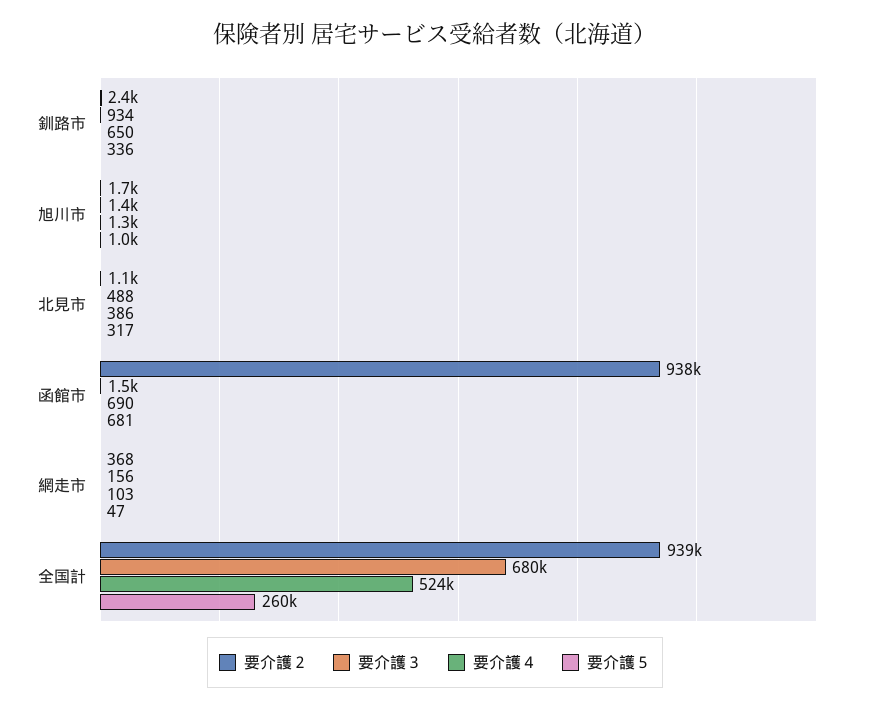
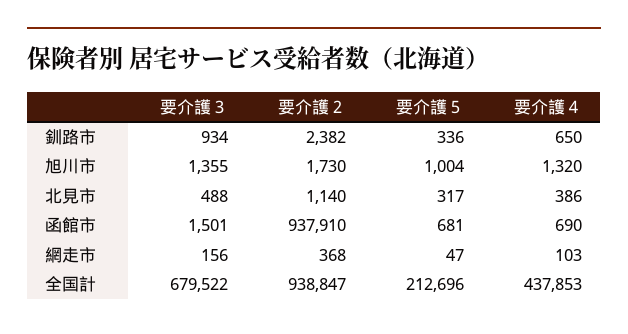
  {
    "要介護２": {
      "釧路市": 2382,
      "旭川市": 1730,
      "北見市": 1140,
      "函館市": 937910,
      "網走市": 368,
      "全国計": 938847
    },
    "要介護３": {
      "釧路市": 934,
      "旭川市": 1355,
      "北見市": 488,
      "函館市": 1501,
      "網走市": 156,
      "全国計": 679522
    },
    "要介護４": {
      "釧路市": 650,
      "旭川市": 1320,
      "北見市": 386,
      "函館市": 690,
      "網走市": 103,
-     "全国計": 524000
+     "全国計": 437853
    },
    "要介護５": {
      "釧路市": 336,
      "旭川市": 1004,
      "北見市": 317,
      "函館市": 681,
      "網走市": 47,
-     "全国計": 260000
+     "全国計": 212696
    }
  }

